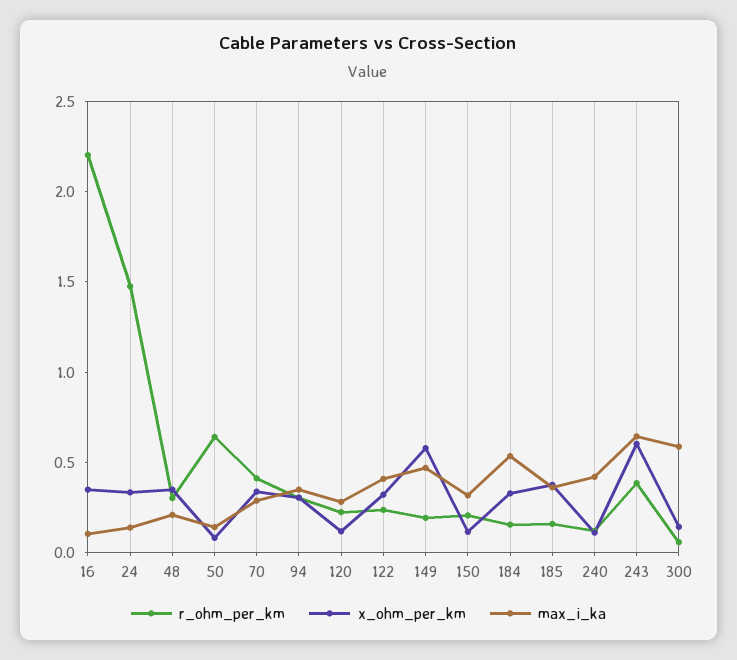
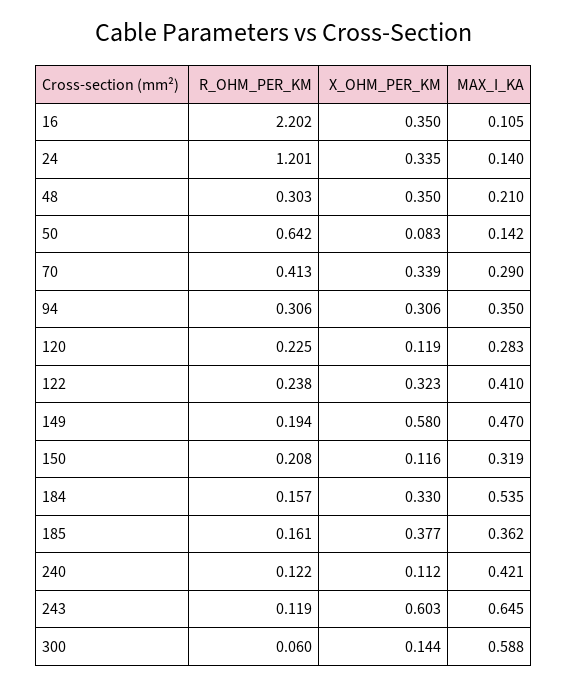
  {
    "r_ohm_per_km": {
      "16": 2.202,
-     "24": 1.5,
+     "24": 1.201,
      "48": 0.303,
      "50": 0.642,
      "70": 0.413,
      "94": 0.306,
      "120": 0.225,
      "122": 0.238,
      "149": 0.194,
      "150": 0.208,
      "184": 0.157,
      "185": 0.161,
      "240": 0.122,
-     "243": 0.4,
+     "243": 0.119,
      "300": 0.06
    },
    "x_ohm_per_km": {
      "16": 0.35,
      "24": 0.335,
      "48": 0.35,
      "50": 0.083,
      "70": 0.339,
      "94": 0.306,
      "120": 0.119,
      "122": 0.323,
      "149": 0.58,
      "150": 0.116,
      "184": 0.33,
      "185": 0.377,
      "240": 0.112,
      "243": 0.603,
      "300": 0.144
    },
    "max_i_ka": {
      "16": 0.105,
      "24": 0.14,
      "48": 0.21,
      "50": 0.142,
      "70": 0.29,
      "94": 0.35,
      "120": 0.283,
      "122": 0.41,
      "149": 0.47,
      "150": 0.319,
      "184": 0.535,
      "185": 0.362,
      "240": 0.421,
      "243": 0.645,
      "300": 0.588
    }
  }

